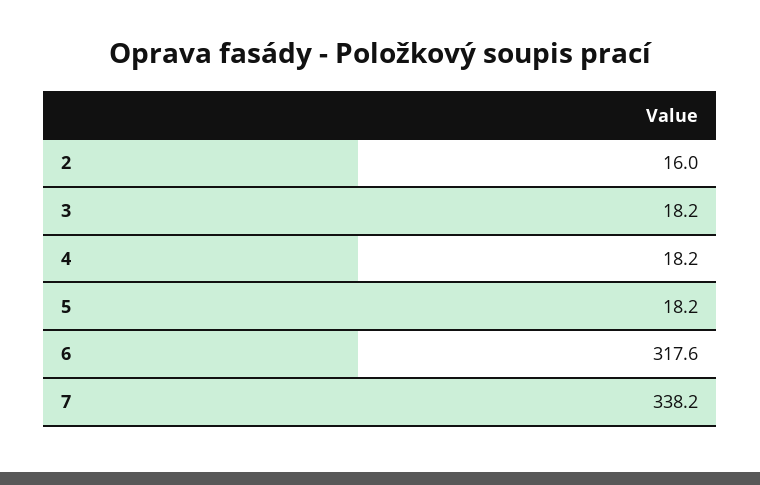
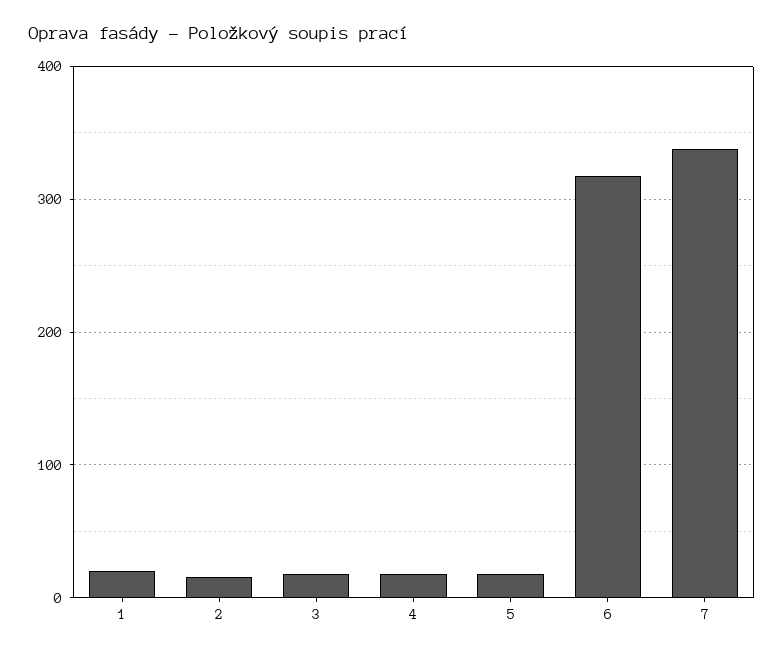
  {
    "2": 16,
    "3": 18.2,
    "4": 18.2,
    "5": 18.2,
    "6": 317.6,
-   "7": 338.2
+   "7": 338.2,
+   "1": 20
  }

